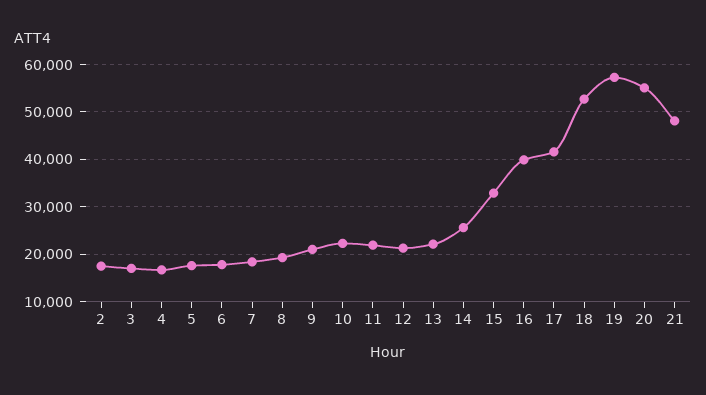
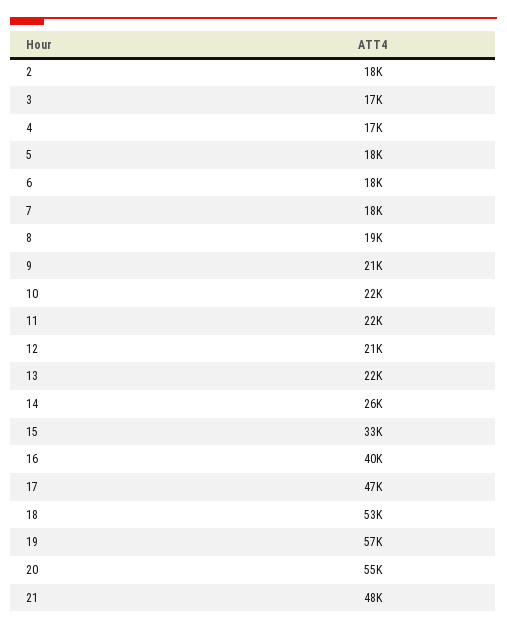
  {
    "2": 18000,
    "3": 17000,
    "4": 17000,
    "5": 18000,
    "6": 18000,
    "7": 18000,
    "8": 19000,
    "9": 21000,
    "10": 22000,
    "11": 22000,
    "12": 21000,
    "13": 22000,
    "14": 26000,
    "15": 33000,
    "16": 40000,
-   "17": 42000,
+   "17": 47000,
    "18": 53000,
    "19": 57000,
    "20": 55000,
    "21": 48000
  }

